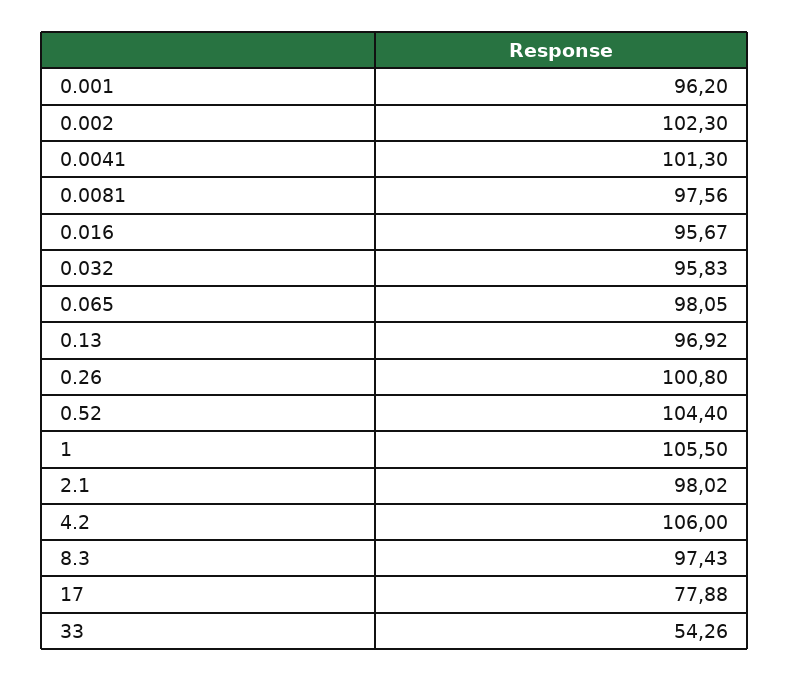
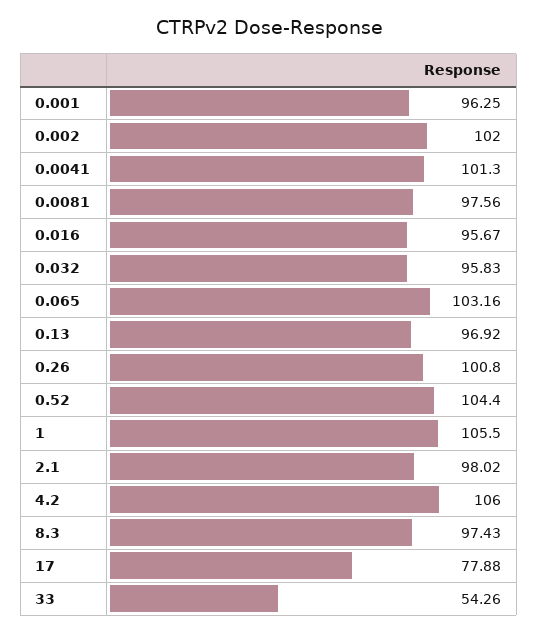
  {
-   "0.001": 96.2,
+   "0.001": 96.25,
-   "0.002": 102.3,
+   "0.002": 102,
    "0.0041": 101.3,
    "0.0081": 97.56,
    "0.016": 95.67,
    "0.032": 95.83,
-   "0.065": 98.05,
+   "0.065": 103.16,
    "0.13": 96.92,
    "0.26": 100.8,
    "0.52": 104.4,
    "1": 105.5,
    "2.1": 98.02,
    "4.2": 106,
    "8.3": 97.43,
    "17": 77.88,
    "33": 54.26
  }

